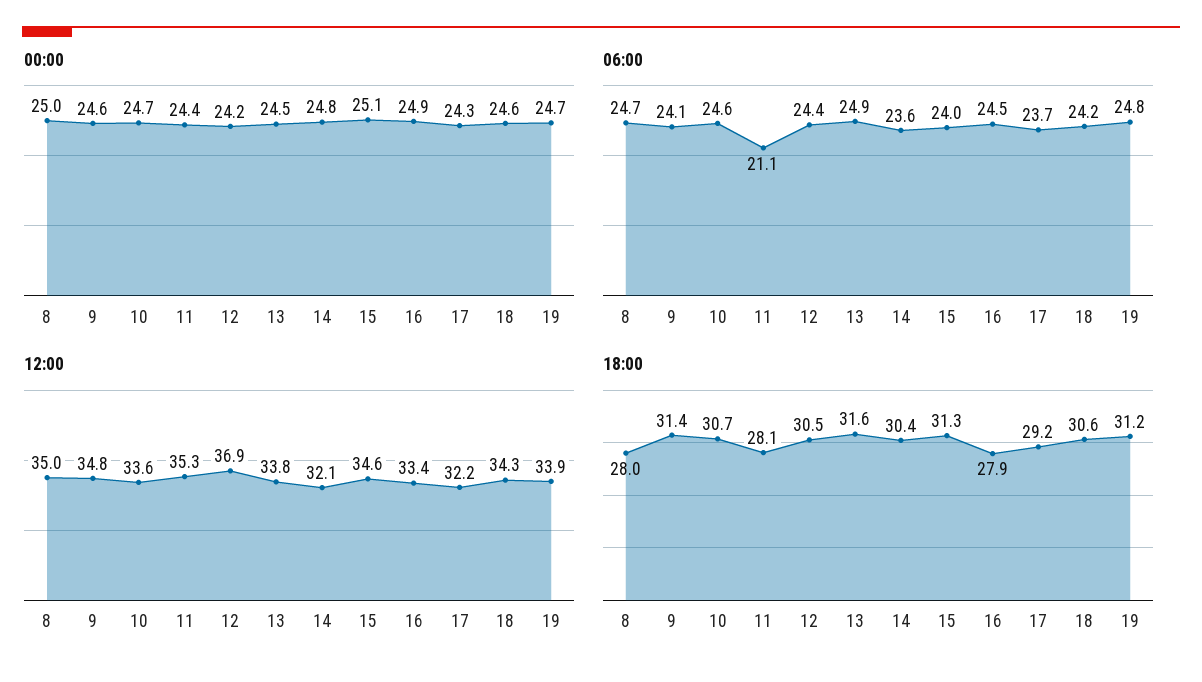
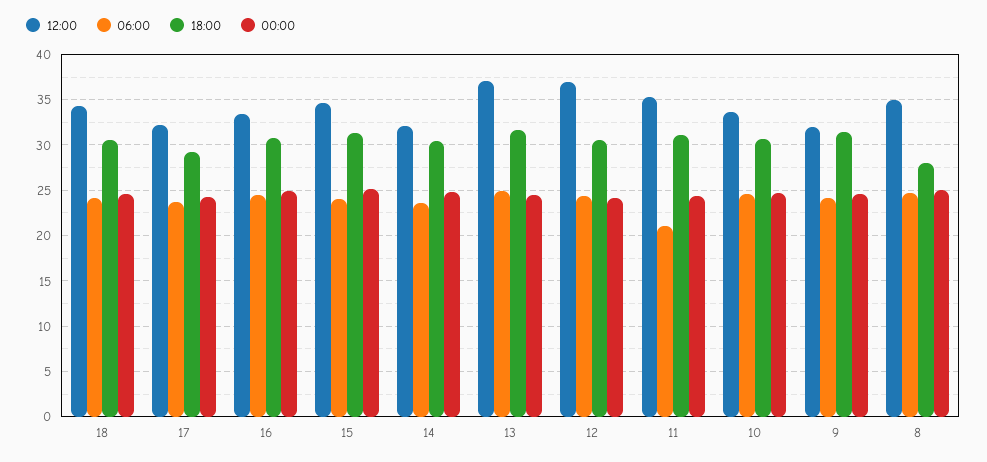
  {
    "00:00": {
      "8": 25,
      "9": 24.6,
      "10": 24.7,
      "11": 24.4,
      "12": 24.2,
      "13": 24.5,
      "14": 24.8,
      "15": 25.1,
      "16": 24.9,
      "17": 24.3,
-     "18": 24.6,
+     "18": 24.6
-     "19": 24.7
    },
    "06:00": {
      "8": 24.7,
      "9": 24.1,
      "10": 24.6,
      "11": 21.1,
      "12": 24.4,
      "13": 24.9,
      "14": 23.6,
      "15": 24,
      "16": 24.5,
      "17": 23.7,
-     "18": 24.2,
+     "18": 24.2
-     "19": 24.8
    },
    "12:00": {
      "8": 35,
-     "9": 34.8,
+     "9": 32,
      "10": 33.6,
      "11": 35.3,
      "12": 36.9,
-     "13": 33.8,
+     "13": 37,
      "14": 32.1,
      "15": 34.6,
      "16": 33.4,
      "17": 32.2,
-     "18": 34.3,
+     "18": 34.3
-     "19": 33.9
    },
    "18:00": {
      "8": 28,
      "9": 31.4,
      "10": 30.7,
-     "11": 28.1,
+     "11": 31,
      "12": 30.5,
      "13": 31.6,
      "14": 30.4,
      "15": 31.3,
-     "16": 27.9,
+     "16": 31,
      "17": 29.2,
-     "18": 30.6,
+     "18": 30.6
-     "19": 31.2
    }
  }

